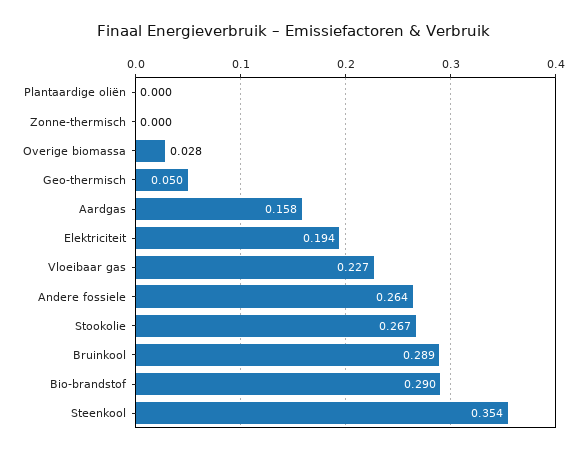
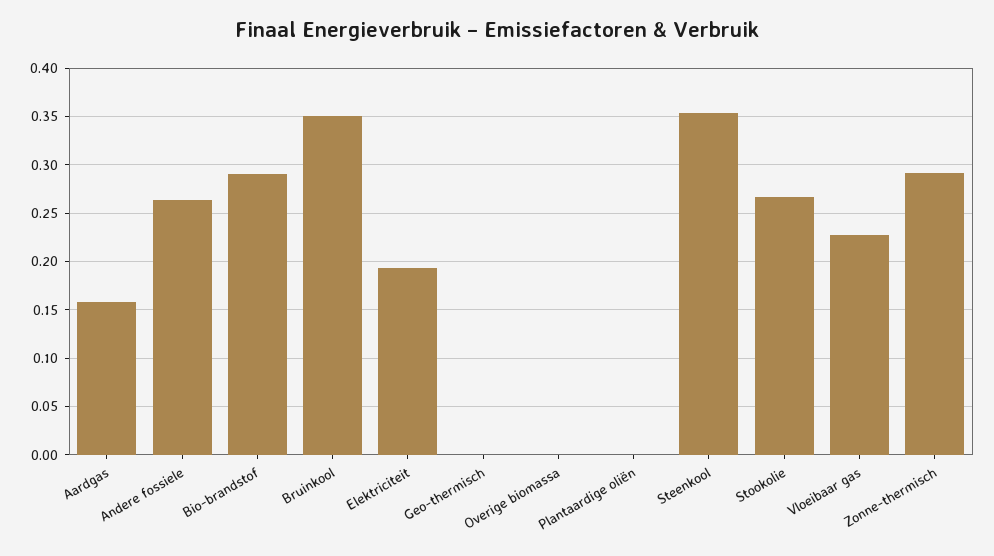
  {
    "Plantaardige oliën": 0,
-   "Zonne-thermisch": 0,
+   "Zonne-thermisch": 0.29,
-   "Overige biomassa": 0.028,
+   "Overige biomassa": 0,
-   "Geo-thermisch": 0.05,
+   "Geo-thermisch": 0,
    "Aardgas": 0.158,
    "Elektriciteit": 0.194,
    "Vloeibaar gas": 0.227,
    "Andere fossiele": 0.264,
    "Stookolie": 0.267,
-   "Bruinkool": 0.289,
+   "Bruinkool": 0.35,
    "Bio-brandstof": 0.29,
    "Steenkool": 0.354
  }

